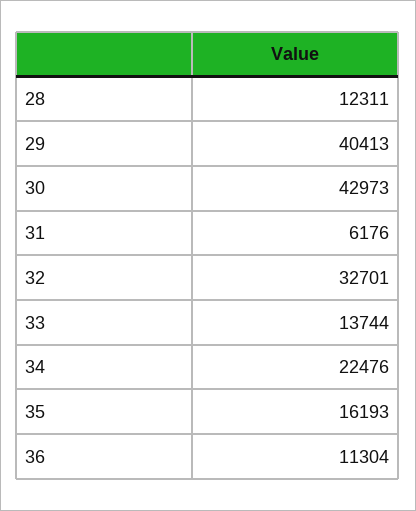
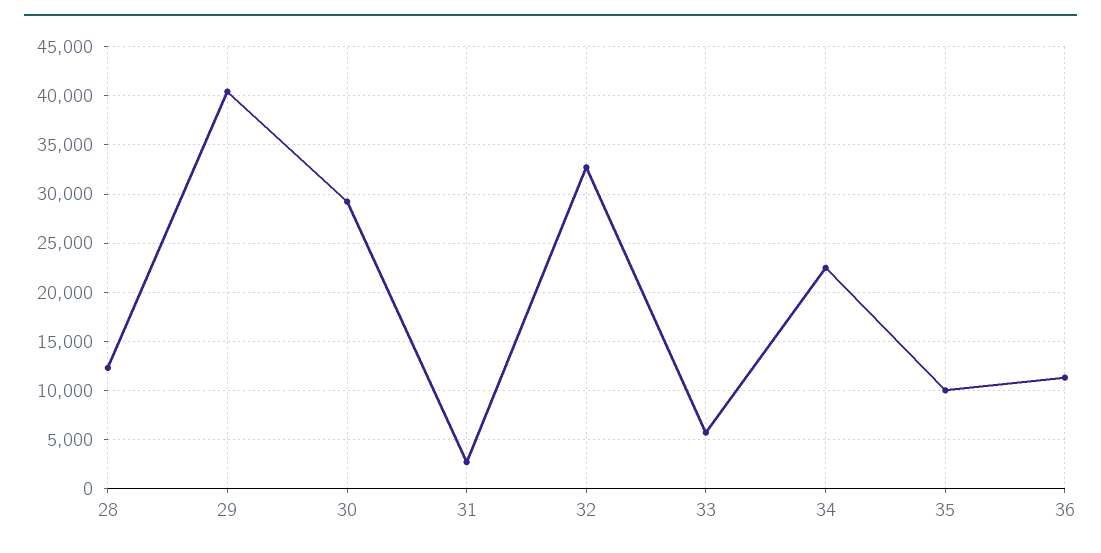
  {
    "28": 12311,
    "29": 40413,
-   "30": 42973,
+   "30": 29000,
-   "31": 6176,
+   "31": 3000,
    "32": 32701,
-   "33": 13744,
+   "33": 6000,
    "34": 22476,
-   "35": 16193,
+   "35": 10000,
    "36": 11304
  }

